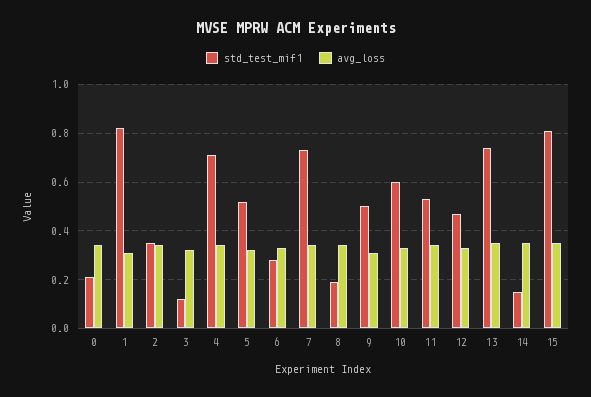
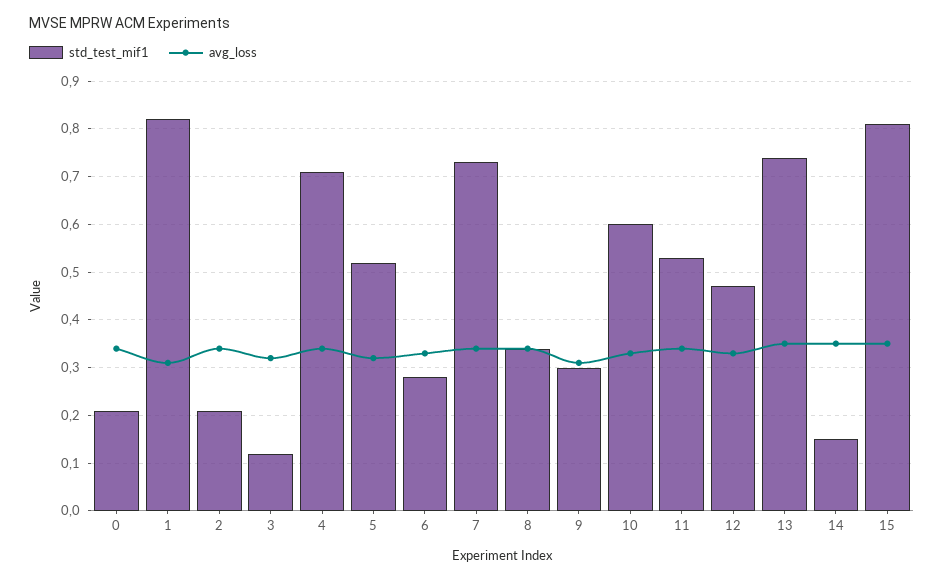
  {
    "std_test_mif1": {
      "0": 0.2,
      "1": 0.8,
-     "2": 0.35,
+     "2": 0.2,
      "3": 0.1,
      "4": 0.7,
      "5": 0.5,
      "6": 0.3,
      "7": 0.75,
-     "8": 0.2,
+     "8": 0.35,
-     "9": 0.5,
+     "9": 0.3,
      "10": 0.6,
      "11": 0.55,
      "12": 0.45,
      "13": 0.75,
      "14": 0.15,
      "15": 0.8
    },
    "avg_loss": {
      "0": 0.35,
      "1": 0.3,
      "2": 0.35,
      "3": 0.3,
      "4": 0.35,
      "5": 0.3,
      "6": 0.35,
      "7": 0.35,
      "8": 0.35,
      "9": 0.3,
      "10": 0.35,
      "11": 0.35,
      "12": 0.35,
      "13": 0.35,
      "14": 0.35,
      "15": 0.35
    }
  }

